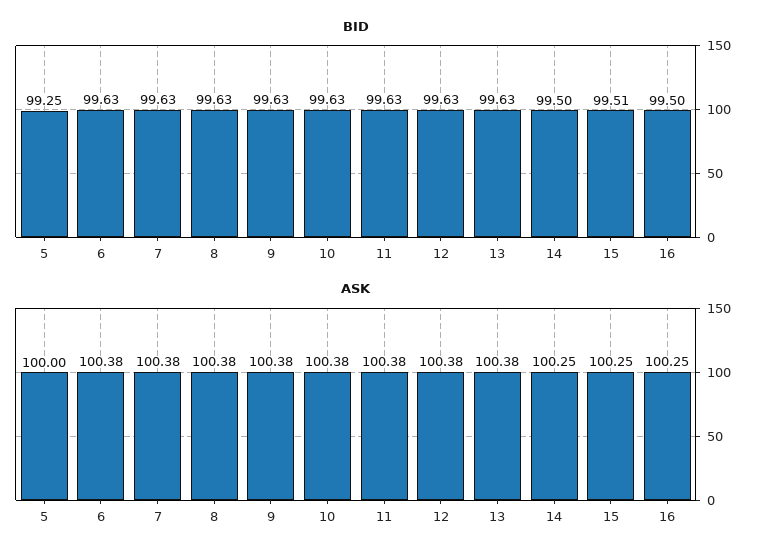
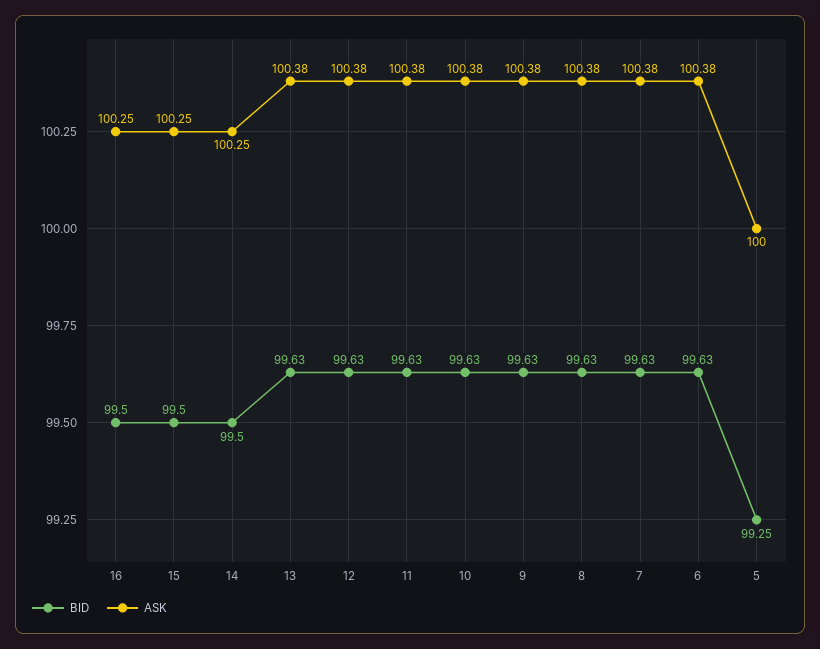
  {
    "BID": {
      "5": 99.25,
      "6": 99.63,
      "7": 99.63,
      "8": 99.63,
      "9": 99.63,
      "10": 99.63,
      "11": 99.63,
      "12": 99.63,
      "13": 99.63,
      "14": 99.5,
-     "15": 99.51,
+     "15": 99.5,
      "16": 99.5
    },
    "ASK": {
      "5": 100,
      "6": 100.38,
      "7": 100.38,
      "8": 100.38,
      "9": 100.38,
      "10": 100.38,
      "11": 100.38,
      "12": 100.38,
      "13": 100.38,
      "14": 100.25,
      "15": 100.25,
      "16": 100.25
    }
  }

